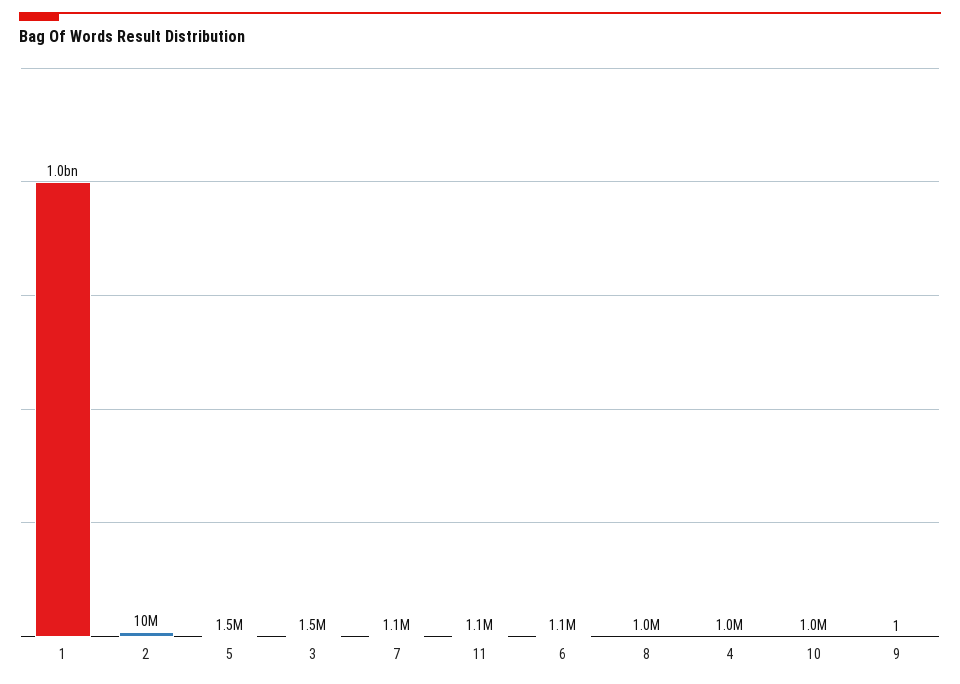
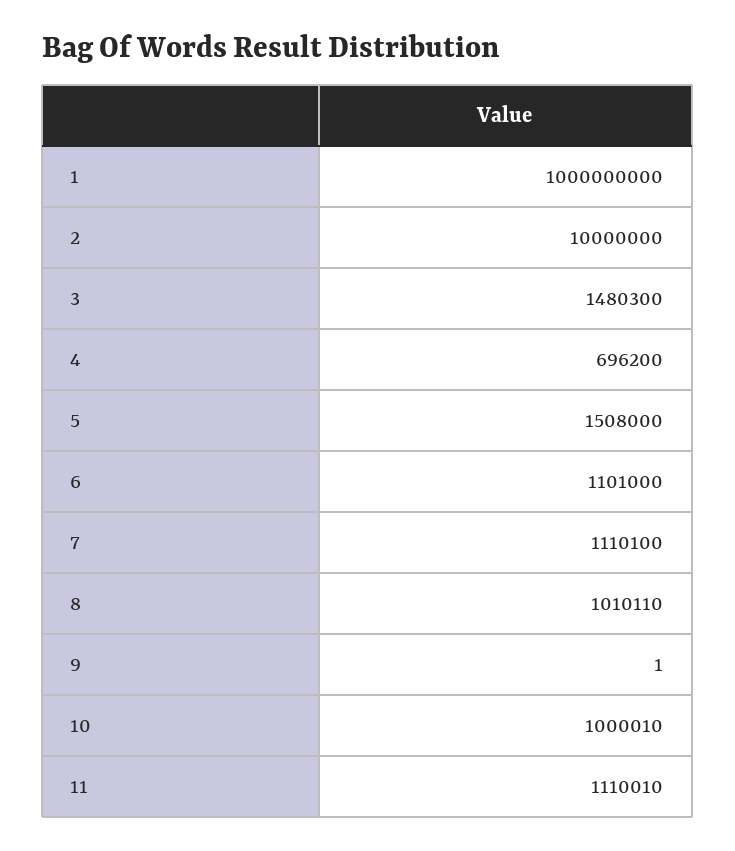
  {
    "1": 1000000000,
    "2": 10000000,
    "5": 1508000,
    "3": 1480300,
    "7": 1110100,
    "11": 1110010,
    "6": 1101000,
    "8": 1010110,
-   "4": 1000000,
+   "4": 696200,
    "10": 1000010,
    "9": 1
  }

